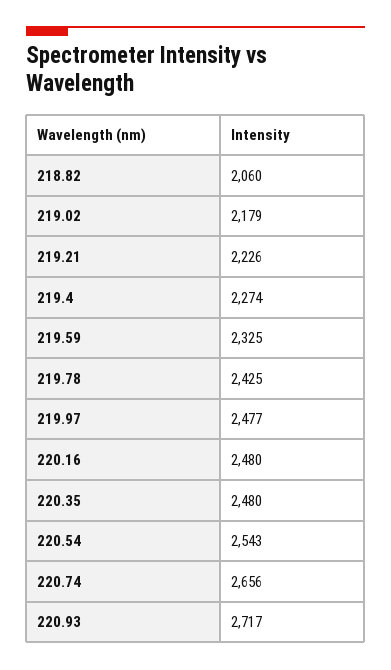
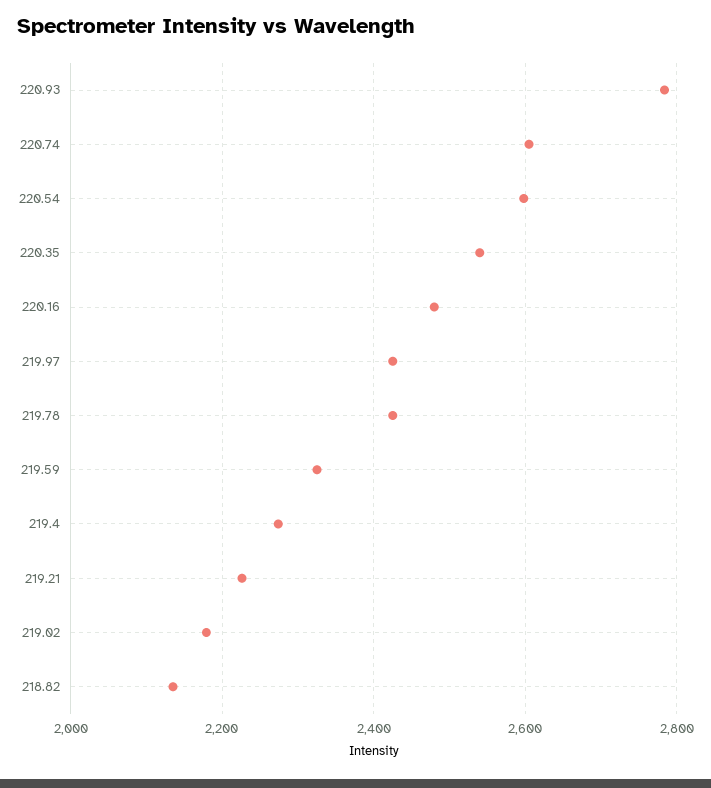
  {
-   "218.82": 2060,
+   "218.82": 2140,
    "219.02": 2179,
    "219.21": 2226,
    "219.4": 2274,
    "219.59": 2325,
    "219.78": 2425,
-   "219.97": 2477,
+   "219.97": 2420,
    "220.16": 2480,
-   "220.35": 2480,
+   "220.35": 2540,
-   "220.54": 2543,
+   "220.54": 2600,
-   "220.74": 2656,
+   "220.74": 2600,
-   "220.93": 2717
+   "220.93": 2780
  }

